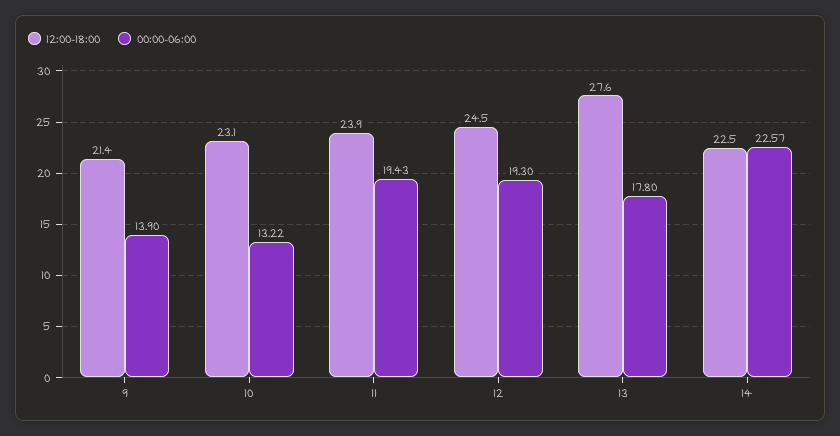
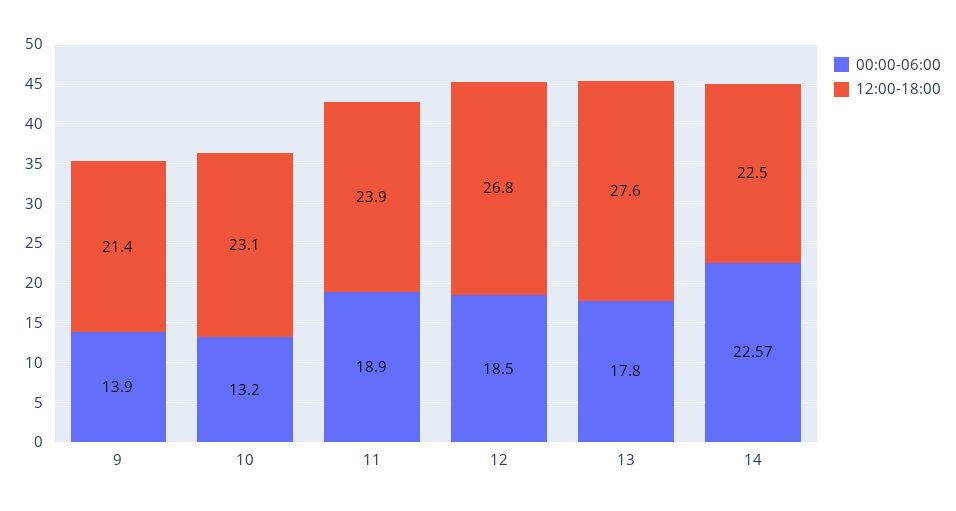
  {
    "12:00-18:00": {
      "9": 21.4,
      "10": 23.1,
      "11": 23.9,
-     "12": 24.5,
+     "12": 26.8,
      "13": 27.6,
      "14": 22.5
    },
    "00:00-06:00": {
      "9": 13.9,
-     "10": 13.22,
+     "10": 13.2,
-     "11": 19.43,
+     "11": 18.9,
-     "12": 19.3,
+     "12": 18.5,
      "13": 17.8,
      "14": 22.57
    }
  }

